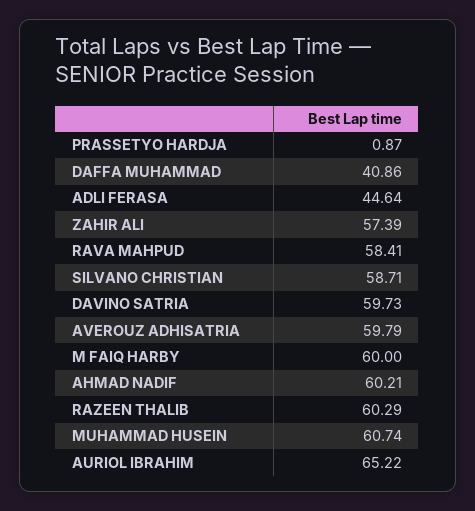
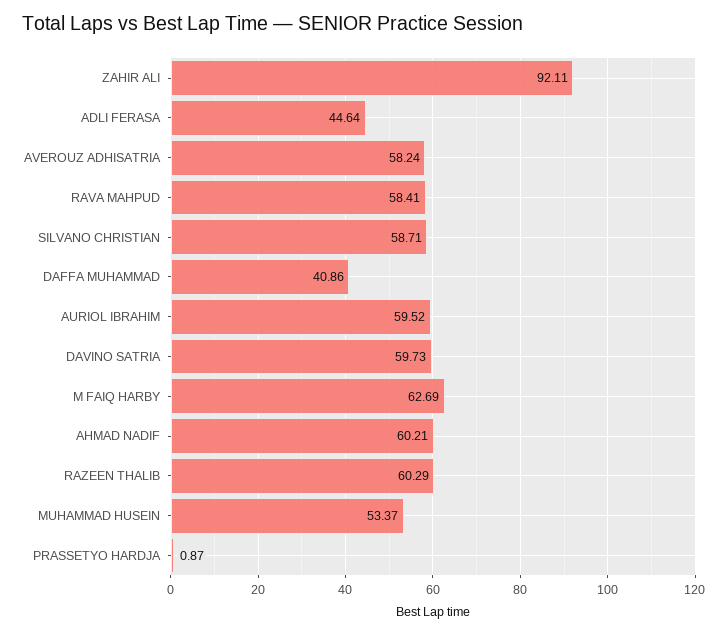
  {
    "PRASSETYO HARDJA": 0.87,
    "DAFFA MUHAMMAD": 40.86,
    "ADLI FERASA": 44.64,
-   "ZAHIR ALI": 57.39,
+   "ZAHIR ALI": 92.11,
    "RAVA MAHPUD": 58.41,
    "SILVANO CHRISTIAN": 58.71,
    "DAVINO SATRIA": 59.73,
-   "AVEROUZ ADHISATRIA": 59.79,
+   "AVEROUZ ADHISATRIA": 58.24,
-   "M FAIQ HARBY": 60,
+   "M FAIQ HARBY": 62.69,
    "AHMAD NADIF": 60.21,
    "RAZEEN THALIB": 60.29,
-   "MUHAMMAD HUSEIN": 60.74,
+   "MUHAMMAD HUSEIN": 53.37,
-   "AURIOL IBRAHIM": 65.22
+   "AURIOL IBRAHIM": 59.52
  }

